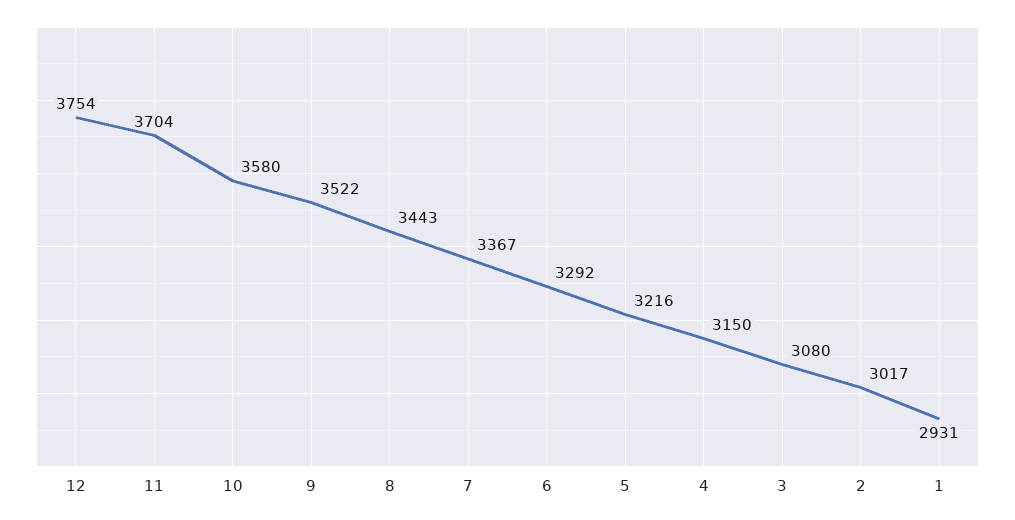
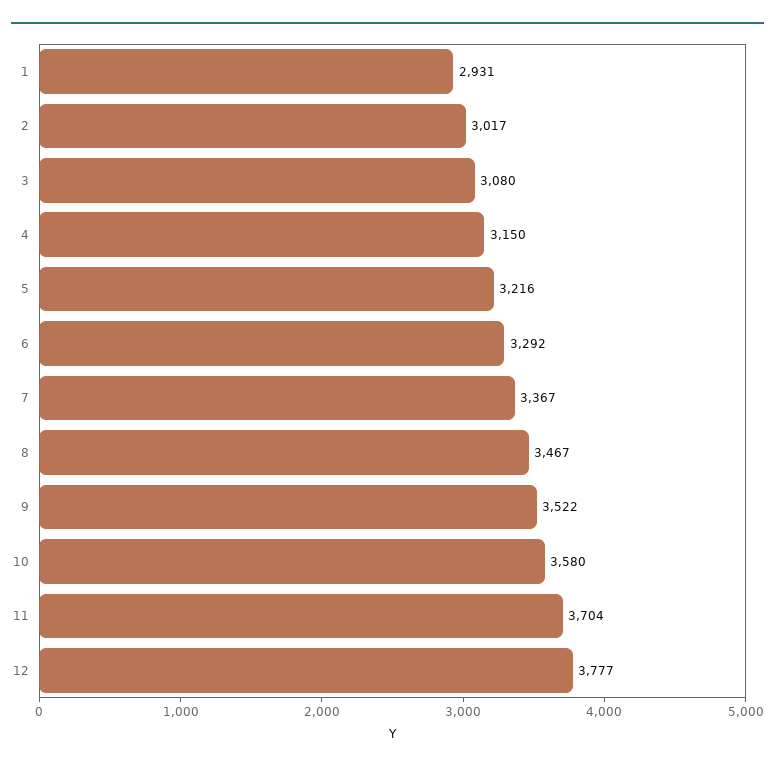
  {
-   "12": 3754,
+   "12": 3777,
    "11": 3704,
    "10": 3580,
    "9": 3522,
-   "8": 3443,
+   "8": 3467,
    "7": 3367,
    "6": 3292,
    "5": 3216,
    "4": 3150,
    "3": 3080,
    "2": 3017,
    "1": 2931
  }

